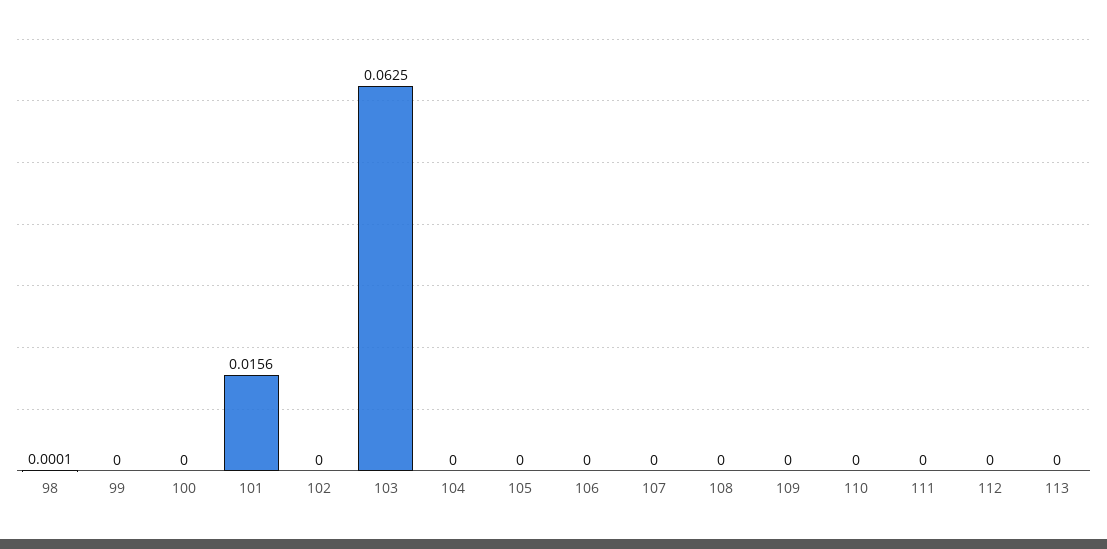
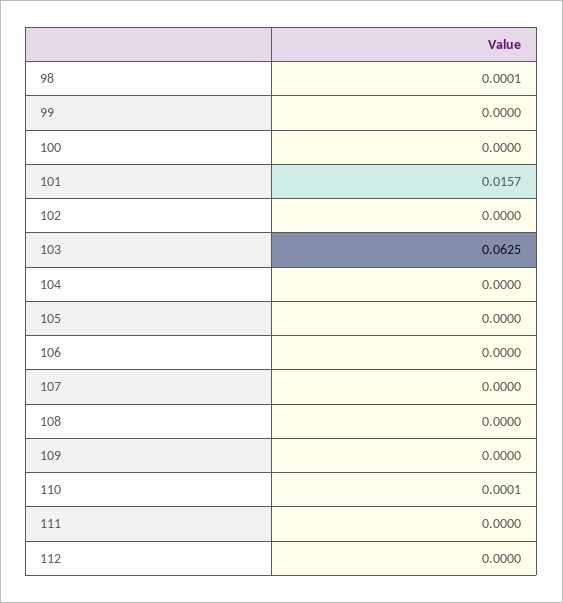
  {
    "98": 0.0001,
    "99": 0,
    "100": 0,
-   "101": 0.0156,
+   "101": 0.0157,
    "102": 0,
    "103": 0.0625,
    "104": 0,
    "105": 0,
    "106": 0,
    "107": 0,
    "108": 0,
    "109": 0,
-   "110": 0,
+   "110": 0.0001,
    "111": 0,
-   "112": 0,
+   "112": 0
-   "113": 0
  }

